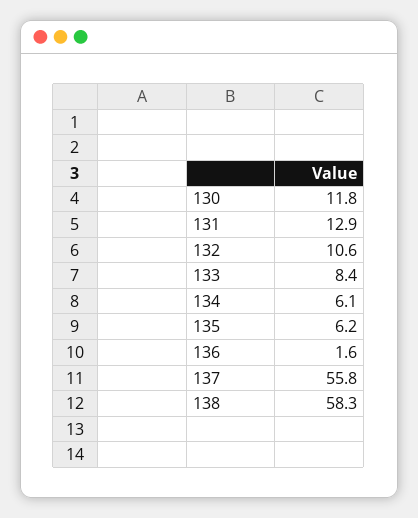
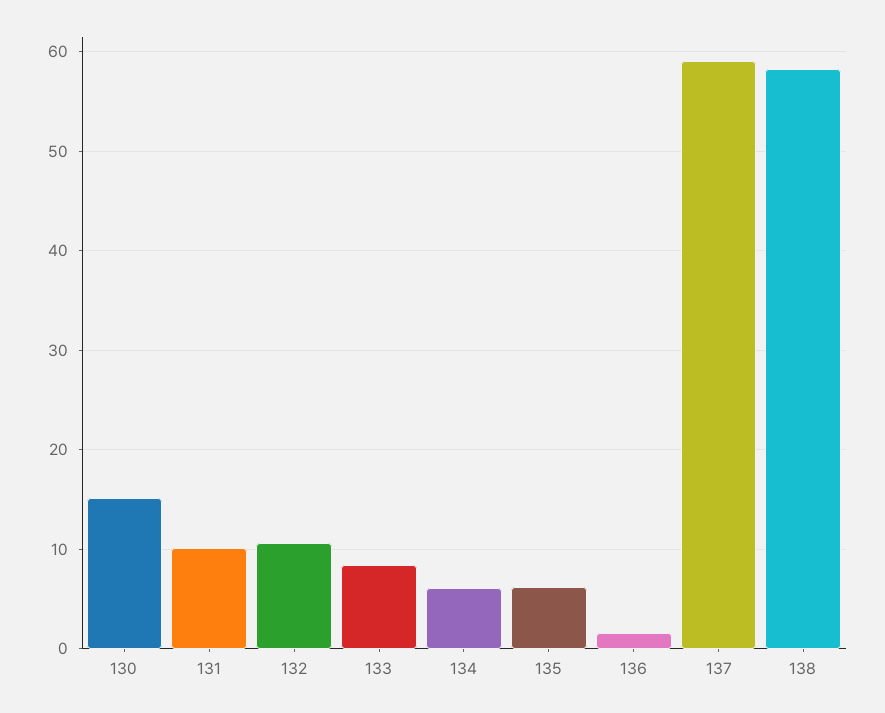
  {
-   "130": 11.8,
+   "130": 15,
-   "131": 12.9,
+   "131": 10,
    "132": 10.6,
    "133": 8.4,
    "134": 6.1,
    "135": 6.2,
    "136": 1.6,
-   "137": 55.8,
+   "137": 59,
    "138": 58.3
  }

